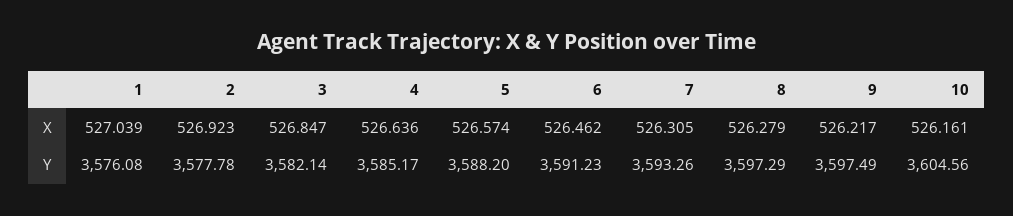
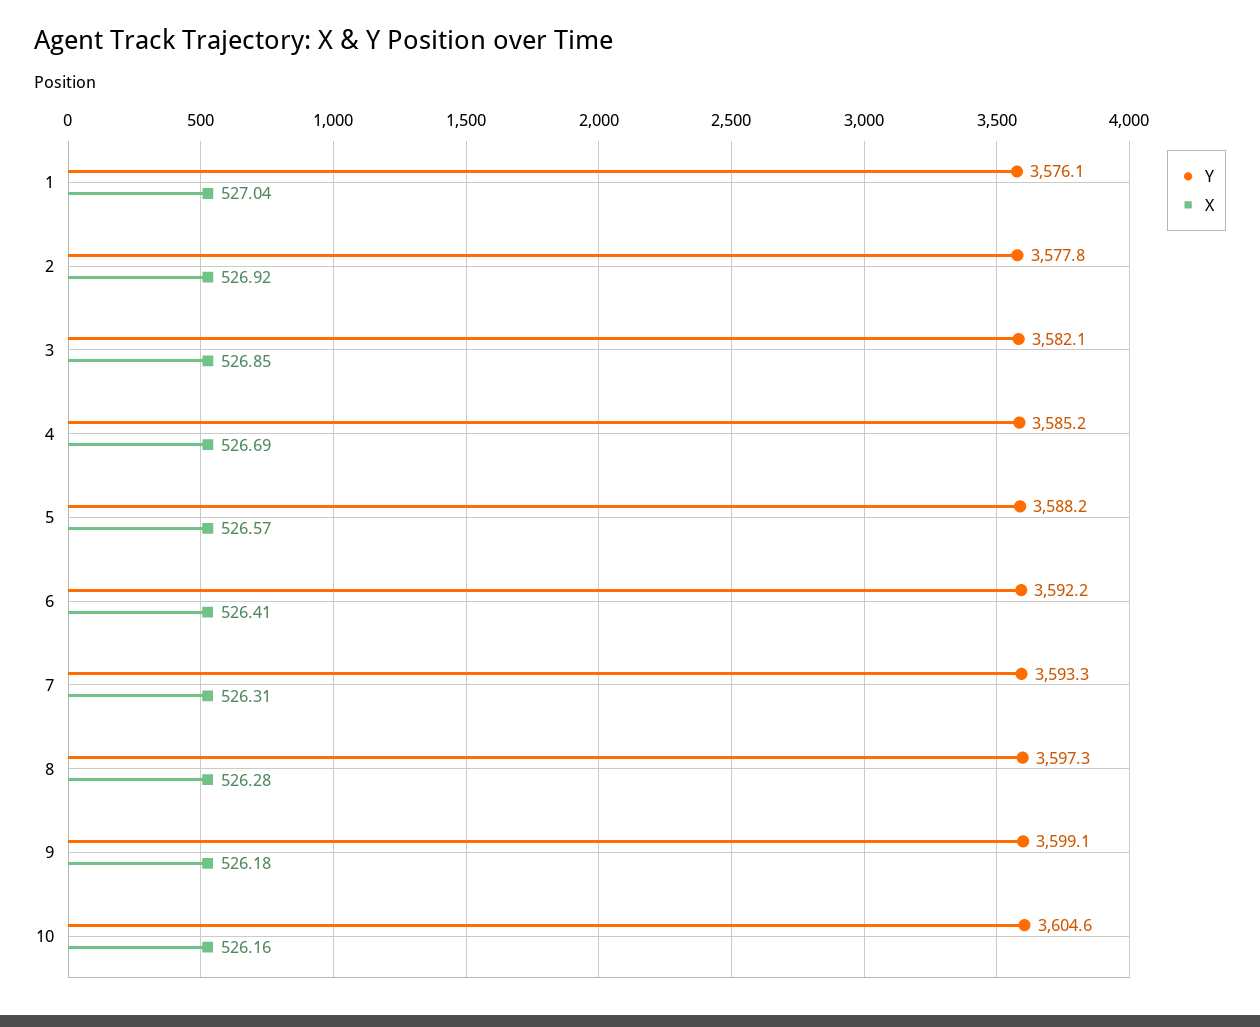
  {
    "X": {
      "1": 527.039,
      "2": 526.923,
      "3": 526.847,
-     "4": 526.636,
+     "4": 526.69,
      "5": 526.574,
-     "6": 526.462,
+     "6": 526.41,
      "7": 526.305,
      "8": 526.279,
-     "9": 526.217,
+     "9": 526.18,
      "10": 526.161
    },
    "Y": {
      "1": 3576.08,
      "2": 3577.78,
      "3": 3582.14,
      "4": 3585.17,
      "5": 3588.2,
-     "6": 3591.23,
+     "6": 3592.2,
      "7": 3593.26,
      "8": 3597.29,
-     "9": 3597.49,
+     "9": 3599.1,
      "10": 3604.56
    }
  }

